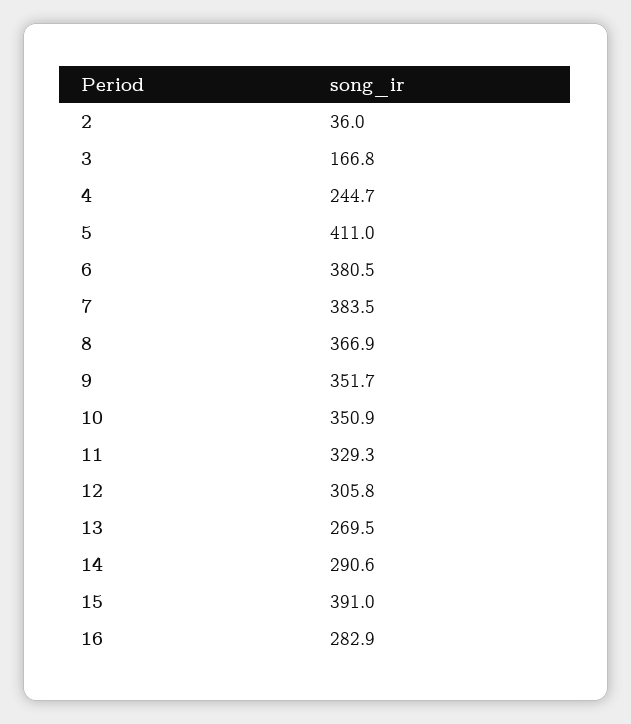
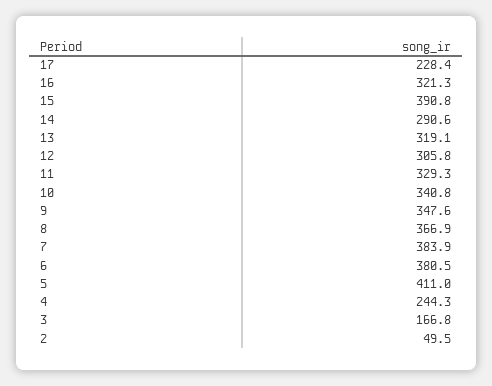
  {
-   "2": 36,
+   "2": 49.5,
    "3": 166.8,
-   "4": 244.7,
+   "4": 244.3,
    "5": 411,
    "6": 380.5,
-   "7": 383.5,
+   "7": 383.9,
    "8": 366.9,
-   "9": 351.7,
+   "9": 347.6,
-   "10": 350.9,
+   "10": 340.8,
    "11": 329.3,
    "12": 305.8,
-   "13": 269.5,
+   "13": 319.1,
    "14": 290.6,
-   "15": 391,
+   "15": 390.8,
-   "16": 282.9
+   "16": 321.3,
+   "17": 228.4
  }

